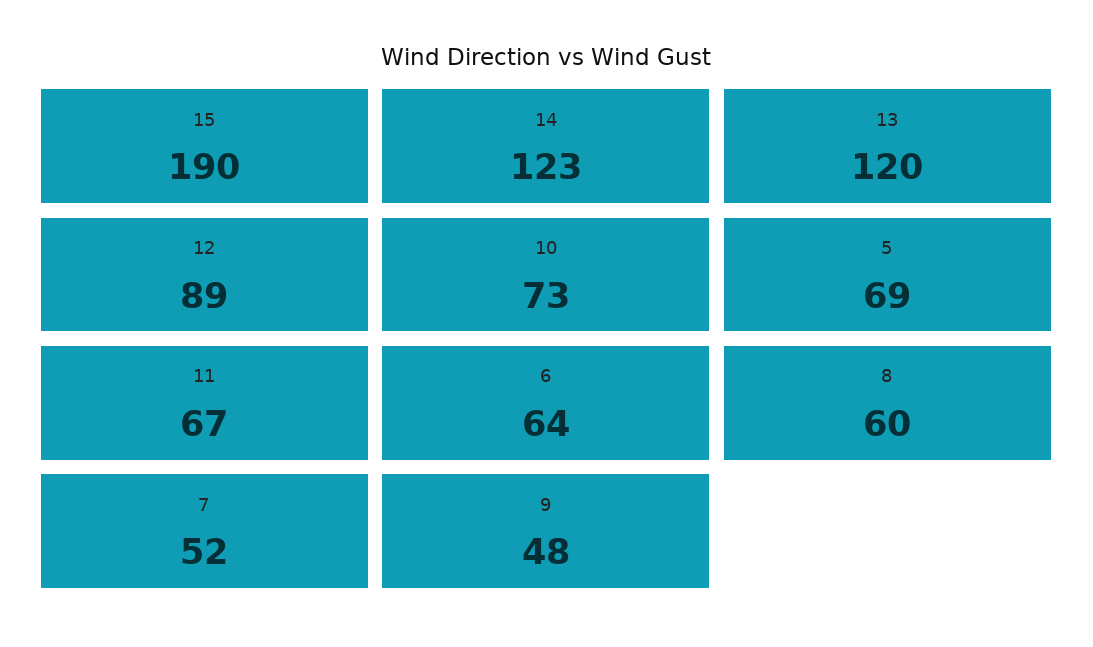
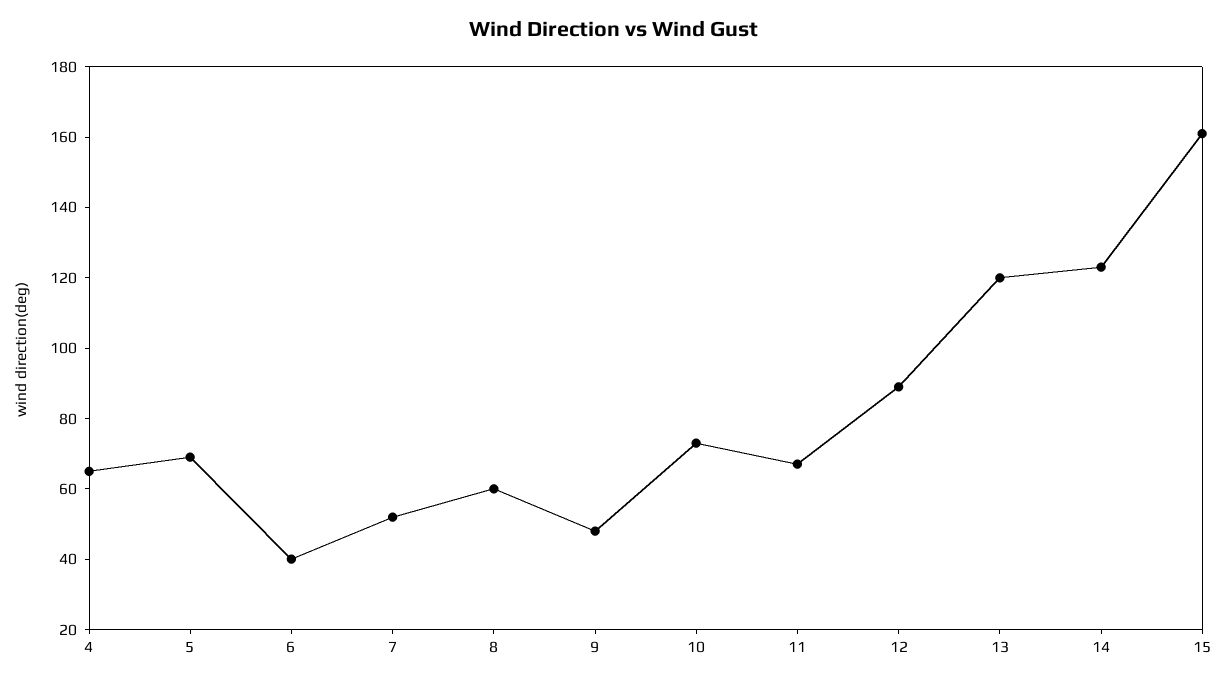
  {
-   "15": 190,
+   "15": 160,
    "14": 123,
    "13": 120,
    "12": 89,
    "10": 73,
    "5": 69,
    "11": 67,
-   "6": 64,
+   "6": 40,
    "8": 60,
    "7": 52,
-   "9": 48
+   "9": 48,
+   "4": 65
  }

